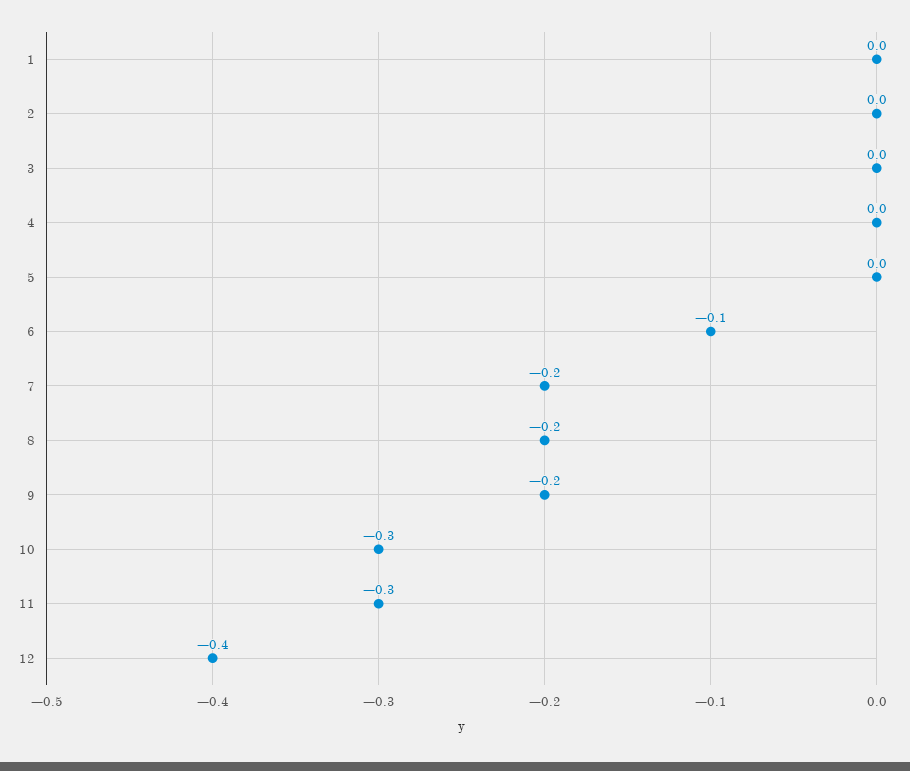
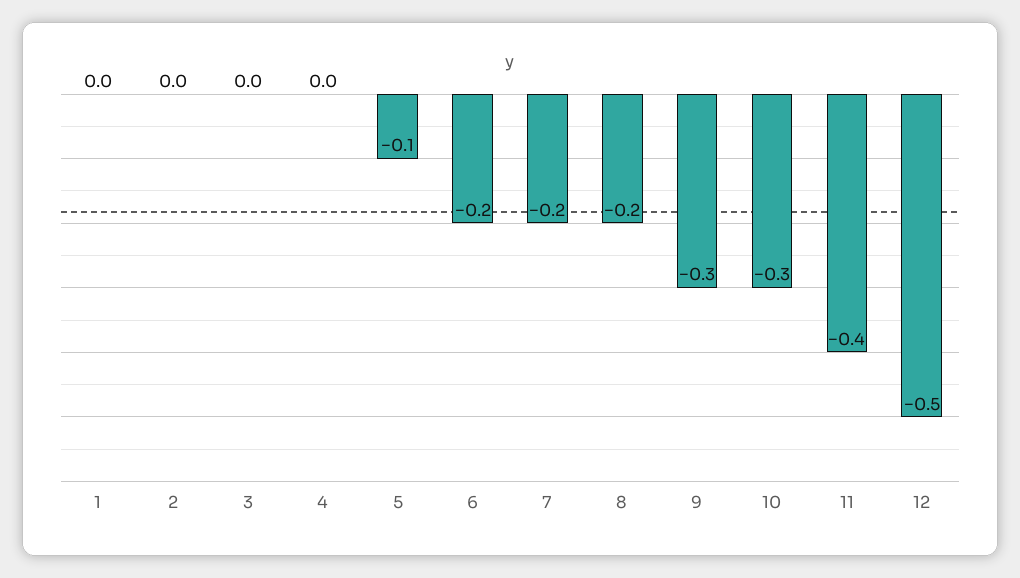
  {
    "1": 0,
    "2": 0,
    "3": 0,
    "4": 0,
-   "5": 0,
+   "5": -0.1,
-   "6": -0.1,
+   "6": -0.2,
    "7": -0.2,
    "8": -0.2,
-   "9": -0.2,
+   "9": -0.3,
    "10": -0.3,
-   "11": -0.3,
+   "11": -0.4,
-   "12": -0.4
+   "12": -0.5
  }

